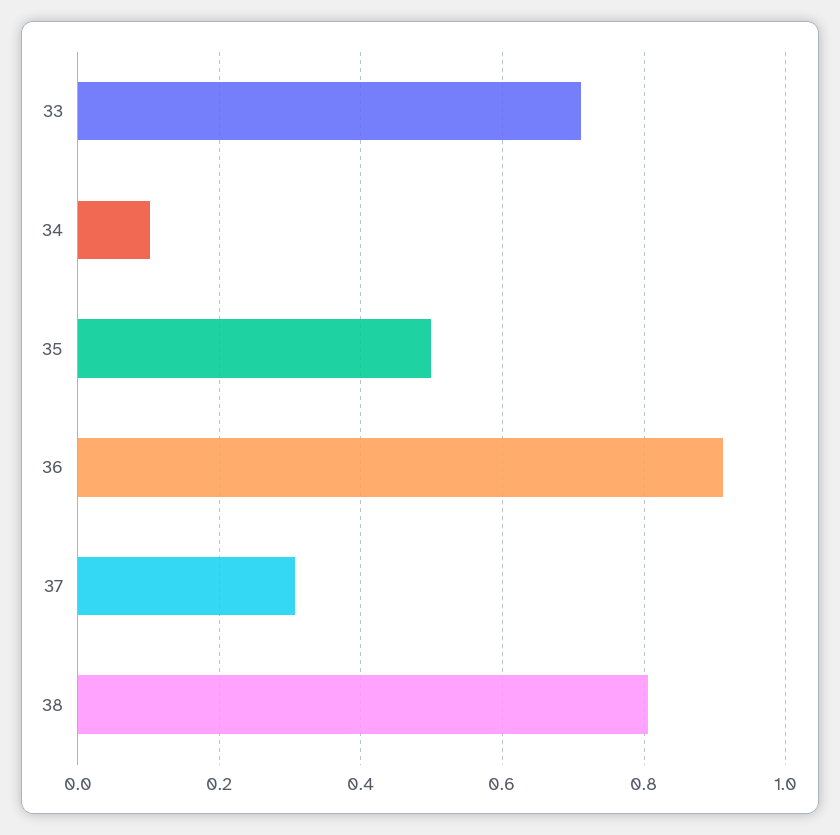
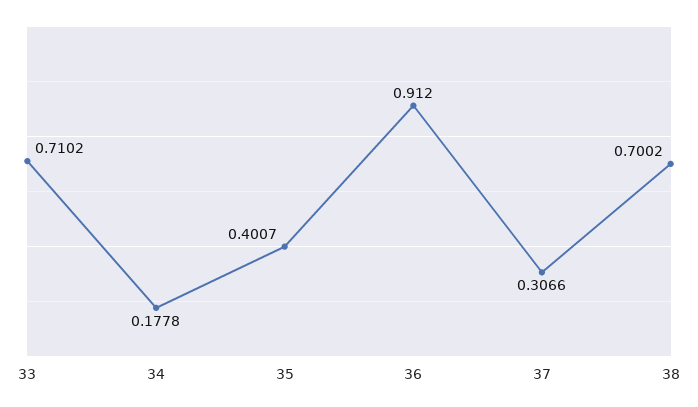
  {
    "33": 0.7102,
-   "34": 0.1,
+   "34": 0.1778,
-   "35": 0.5,
+   "35": 0.4007,
    "36": 0.912,
    "37": 0.3066,
-   "38": 0.8
+   "38": 0.7002
  }

